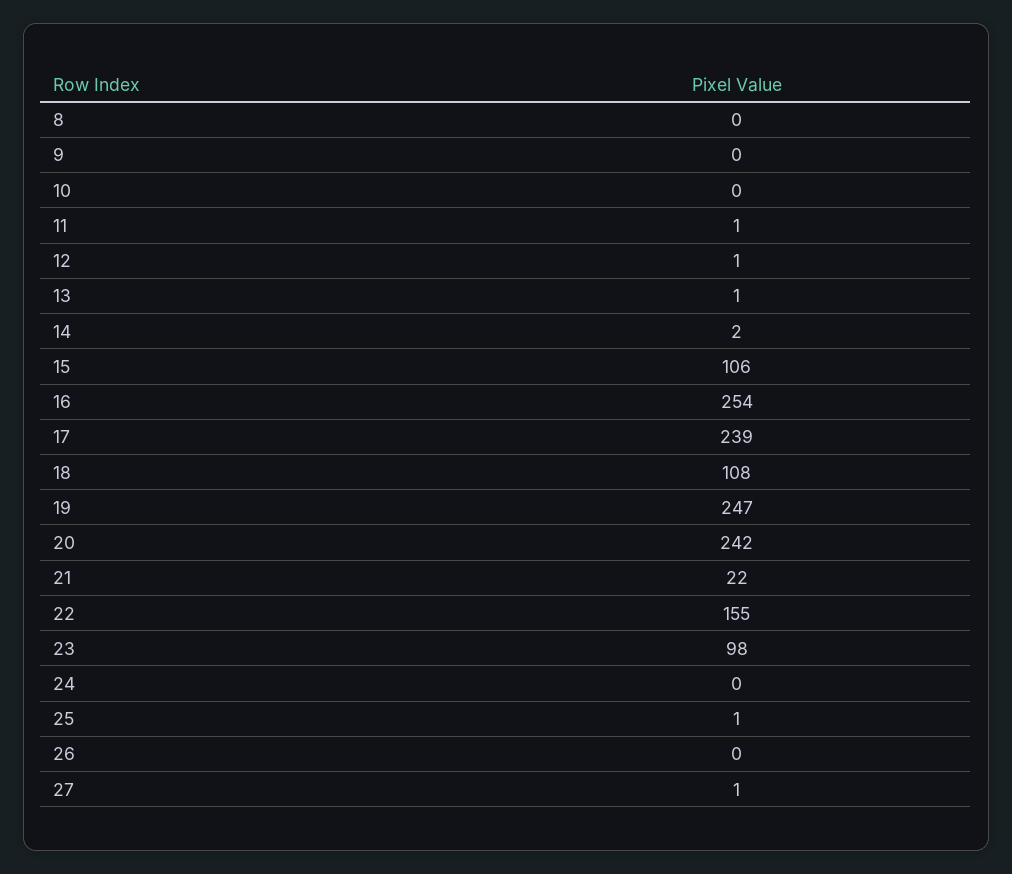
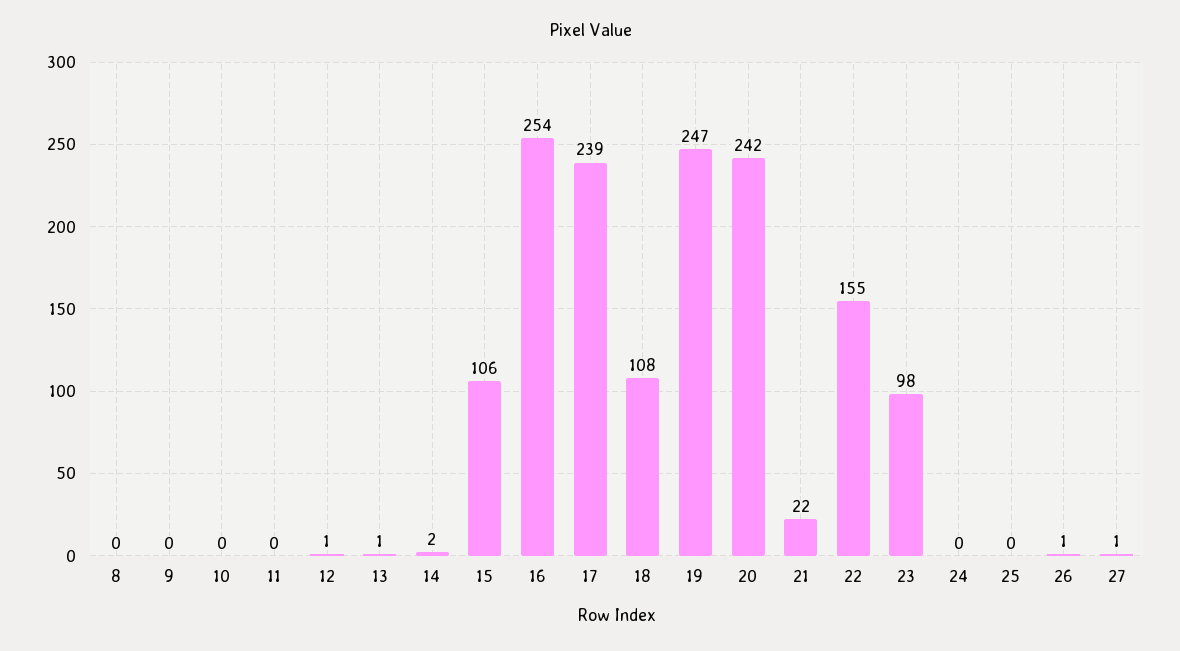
  {
    "8": 0,
    "9": 0,
    "10": 0,
-   "11": 1,
+   "11": 0,
    "12": 1,
    "13": 1,
    "14": 2,
    "15": 106,
    "16": 254,
    "17": 239,
    "18": 108,
    "19": 247,
    "20": 242,
    "21": 22,
    "22": 155,
    "23": 98,
    "24": 0,
-   "25": 1,
+   "25": 0,
-   "26": 0,
+   "26": 1,
    "27": 1
  }

